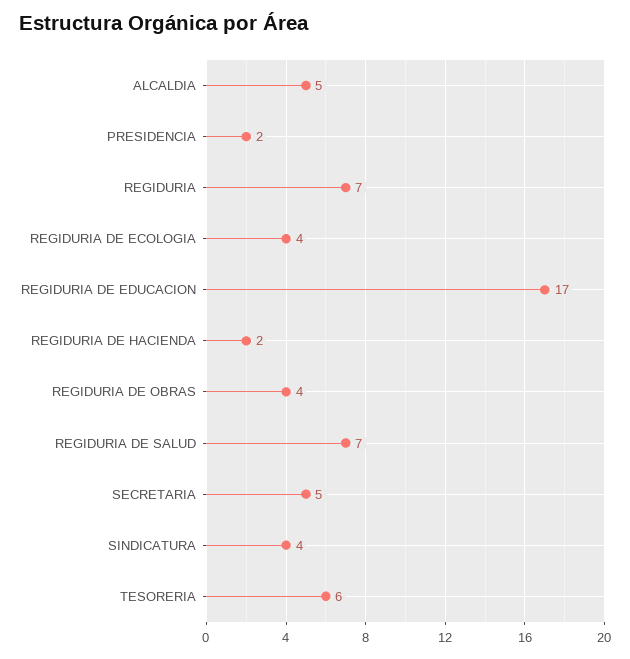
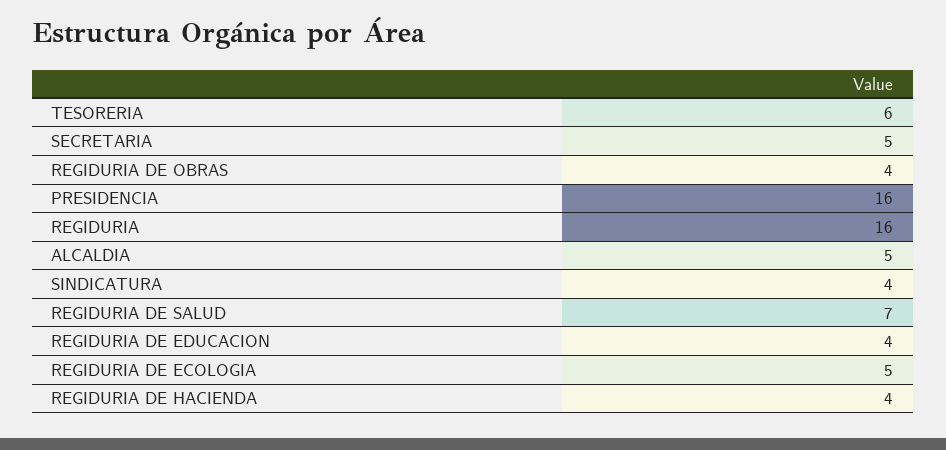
  {
    "ALCALDIA": 5,
-   "PRESIDENCIA": 2,
+   "PRESIDENCIA": 16,
-   "REGIDURIA": 7,
+   "REGIDURIA": 16,
-   "REGIDURIA DE ECOLOGIA": 4,
+   "REGIDURIA DE ECOLOGIA": 5,
-   "REGIDURIA DE EDUCACION": 17,
+   "REGIDURIA DE EDUCACION": 4,
-   "REGIDURIA DE HACIENDA": 2,
+   "REGIDURIA DE HACIENDA": 4,
    "REGIDURIA DE OBRAS": 4,
    "REGIDURIA DE SALUD": 7,
    "SECRETARIA": 5,
    "SINDICATURA": 4,
    "TESORERIA": 6
  }

